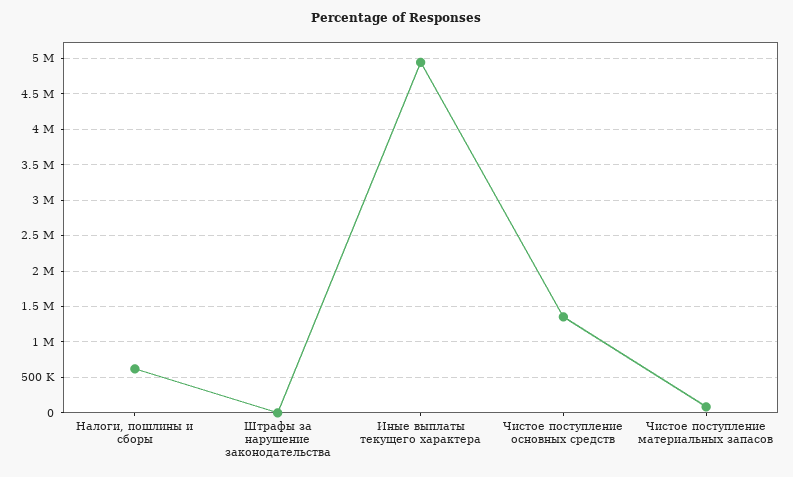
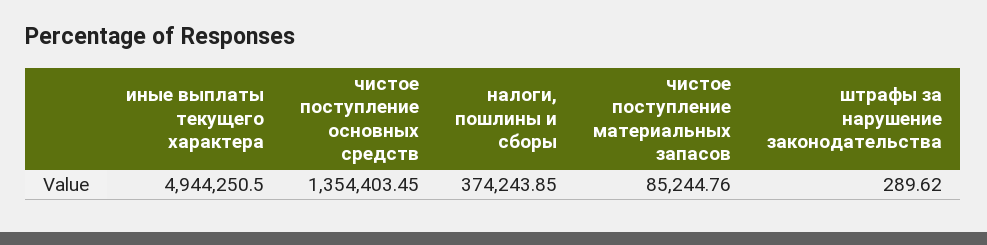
  {
-   "Налоги, пошлины и сборы": 600000,
+   "Налоги, пошлины и сборы": 374243.85,
    "Штрафы за нарушение законодательства": 289.62,
    "Иные выплаты текущего характера": 4944250.5,
    "Чистое поступление основных средств": 1354403.45,
    "Чистое поступление материальных запасов": 85244.76
  }

